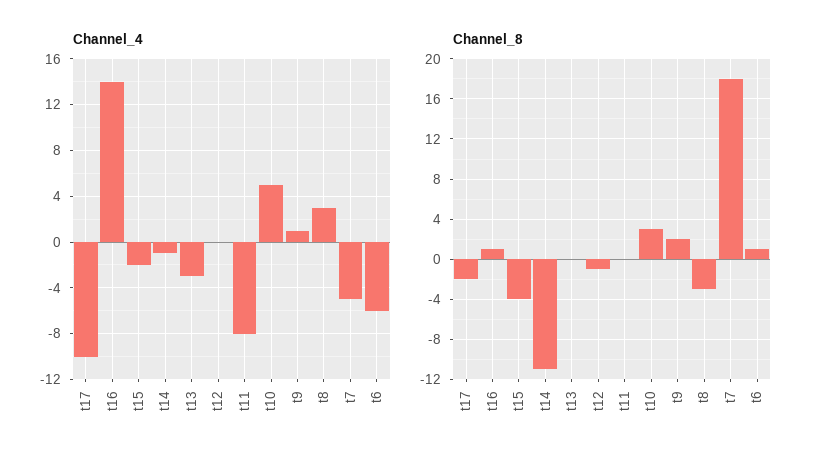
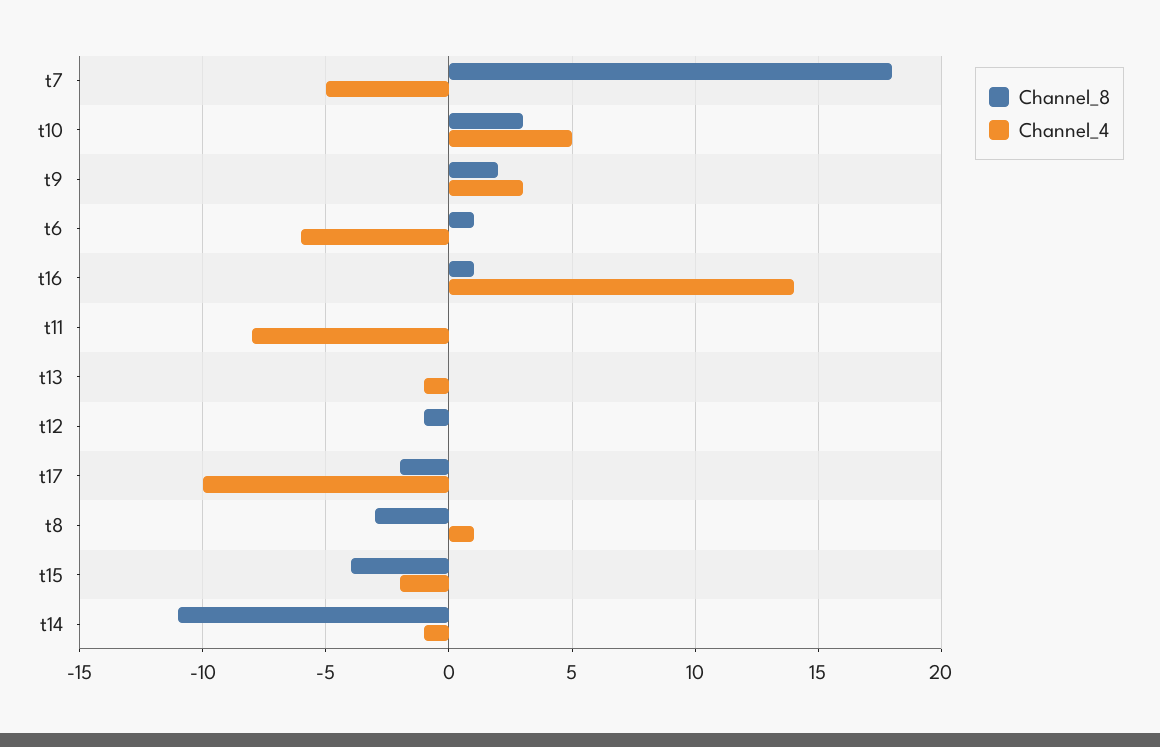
  {
    "Channel_4": {
      "t17": -10,
      "t16": 14,
      "t15": -2,
      "t14": -1,
-     "t13": -3,
+     "t13": -1,
      "t12": 0,
      "t11": -8,
      "t10": 5,
-     "t9": 1,
+     "t9": 3,
-     "t8": 3,
+     "t8": 1,
      "t7": -5,
      "t6": -6
    },
    "Channel_8": {
      "t17": -2,
      "t16": 1,
      "t15": -4,
      "t14": -11,
      "t13": 0,
      "t12": -1,
      "t11": 0,
      "t10": 3,
      "t9": 2,
      "t8": -3,
      "t7": 18,
      "t6": 1
    }
  }

